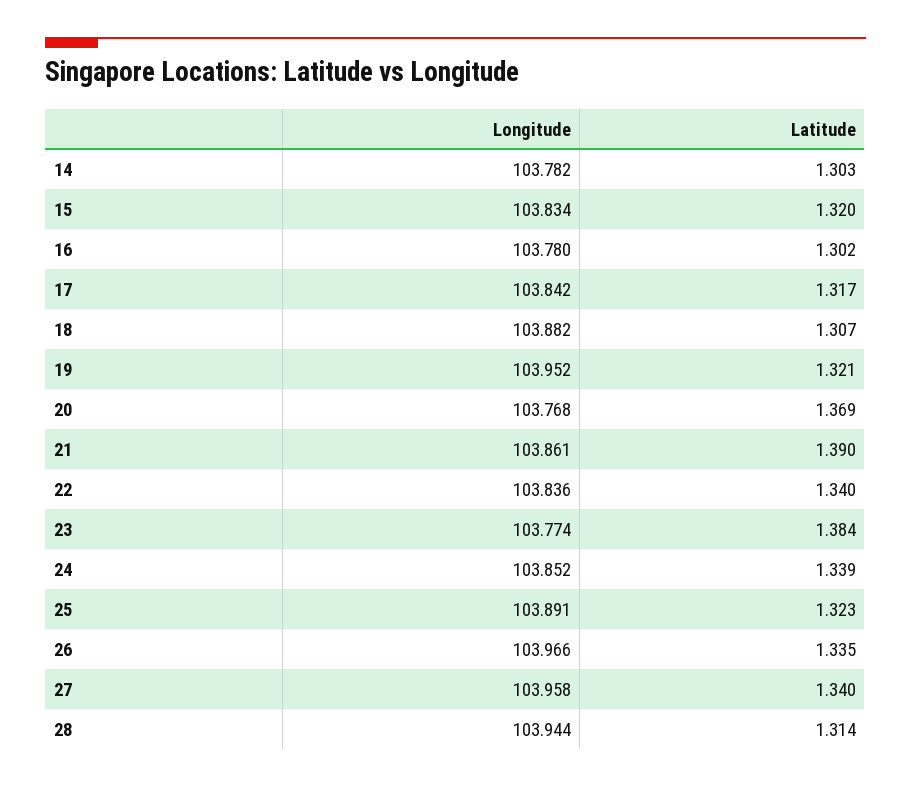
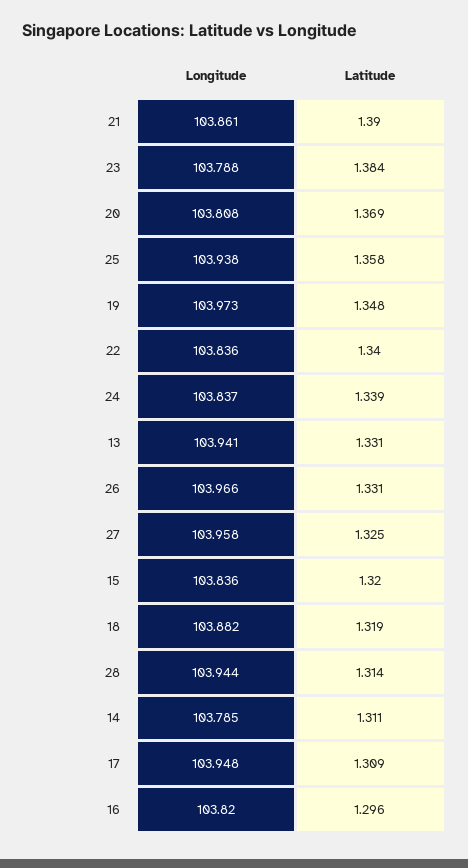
  {
    "Longitude": {
-     "14": 103.782,
+     "14": 103.785,
-     "15": 103.834,
+     "15": 103.836,
-     "16": 103.78,
+     "16": 103.82,
-     "17": 103.842,
+     "17": 103.948,
      "18": 103.882,
-     "19": 103.952,
+     "19": 103.973,
-     "20": 103.768,
+     "20": 103.808,
      "21": 103.861,
      "22": 103.836,
-     "23": 103.774,
+     "23": 103.788,
-     "24": 103.852,
+     "24": 103.837,
-     "25": 103.891,
+     "25": 103.938,
      "26": 103.966,
      "27": 103.958,
-     "28": 103.944
+     "28": 103.944,
+     "13": 103.941
    },
    "Latitude": {
-     "14": 1.303,
+     "14": 1.311,
      "15": 1.32,
-     "16": 1.302,
+     "16": 1.296,
-     "17": 1.317,
+     "17": 1.309,
-     "18": 1.307,
+     "18": 1.319,
-     "19": 1.321,
+     "19": 1.348,
      "20": 1.369,
      "21": 1.39,
      "22": 1.34,
      "23": 1.384,
      "24": 1.339,
-     "25": 1.323,
+     "25": 1.358,
-     "26": 1.335,
+     "26": 1.331,
-     "27": 1.34,
+     "27": 1.325,
-     "28": 1.314
+     "28": 1.314,
+     "13": 1.331
    }
  }

